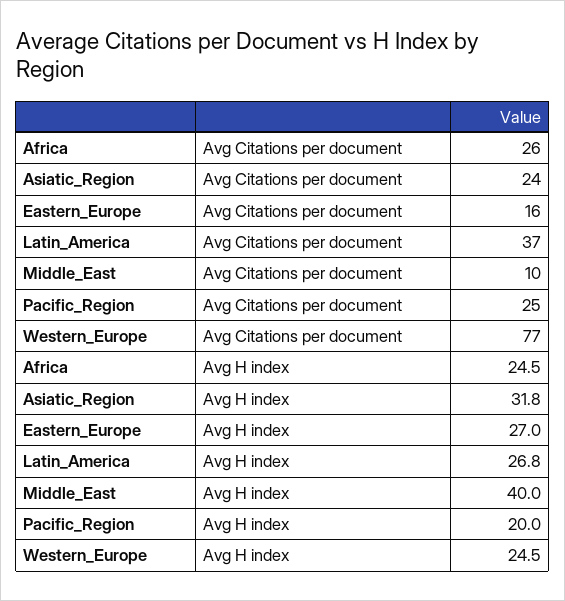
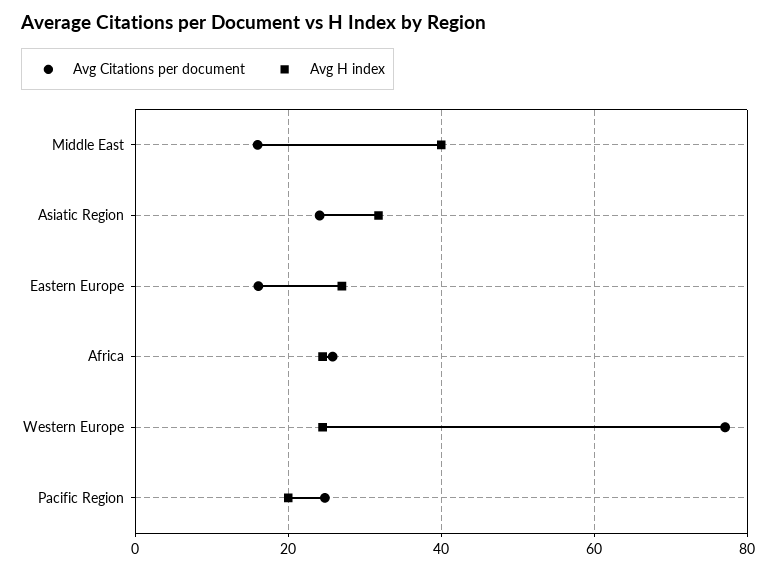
  {
    "Avg Citations per document": {
      "Africa": 26,
      "Asiatic_Region": 24,
      "Eastern_Europe": 16,
-     "Latin_America": 37,
-     "Middle_East": 10,
+     "Middle_East": 16,
      "Pacific_Region": 25,
      "Western_Europe": 77
    },
    "Avg H index": {
      "Africa": 24.5,
      "Asiatic_Region": 31.8,
      "Eastern_Europe": 27,
-     "Latin_America": 26.8,
      "Middle_East": 40,
      "Pacific_Region": 20,
      "Western_Europe": 24.5
    }
  }

